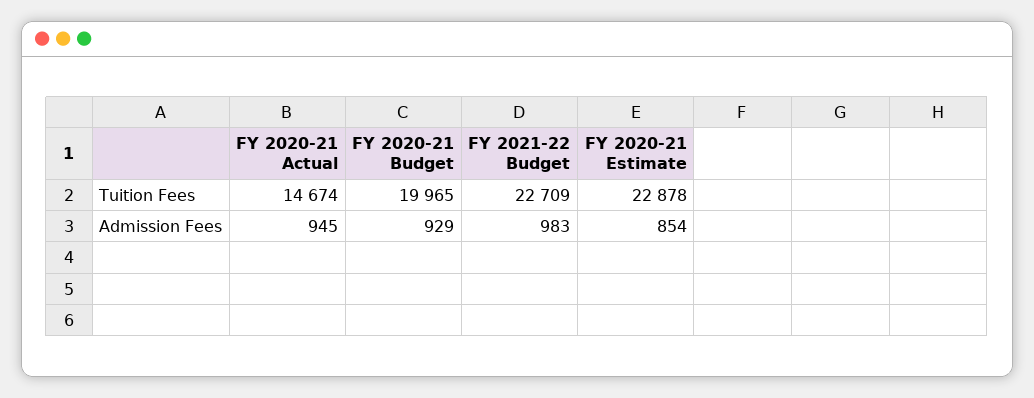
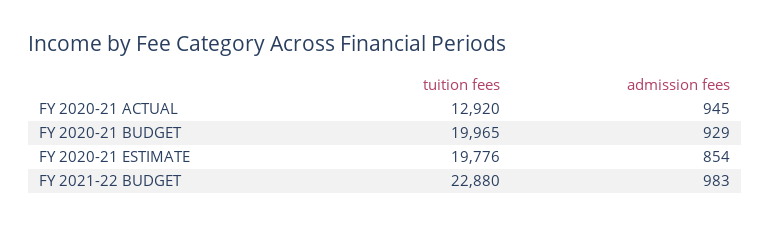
  {
    "FY 2020-21 Actual": {
-     "Tuition Fees": 14674,
+     "Tuition Fees": 12920,
      "Admission Fees": 945
    },
    "FY 2020-21 Budget": {
      "Tuition Fees": 19965,
      "Admission Fees": 929
    },
    "FY 2021-22 Budget": {
-     "Tuition Fees": 22709,
+     "Tuition Fees": 22880,
      "Admission Fees": 983
    },
    "FY 2020-21 Estimate": {
-     "Tuition Fees": 22878,
+     "Tuition Fees": 19776,
      "Admission Fees": 854
    }
  }

